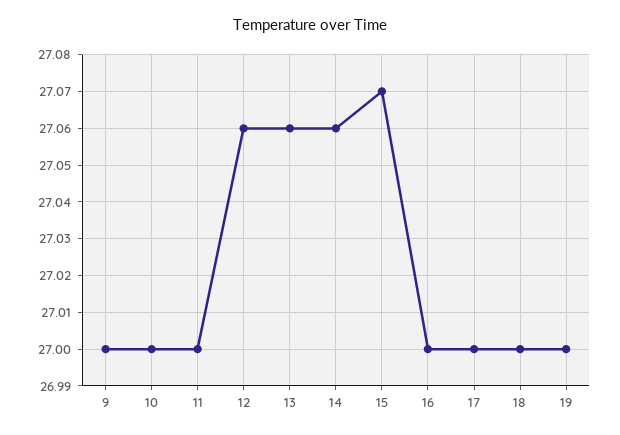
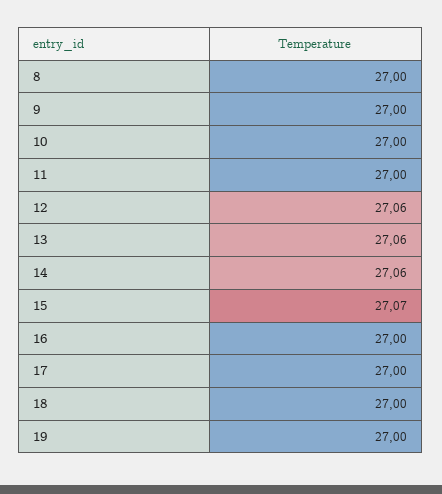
  {
    "9": 27,
    "10": 27,
    "11": 27,
    "12": 27.06,
    "13": 27.06,
    "14": 27.06,
    "15": 27.07,
    "16": 27,
    "17": 27,
    "18": 27,
-   "19": 27
+   "19": 27,
+   "8": 27
  }

